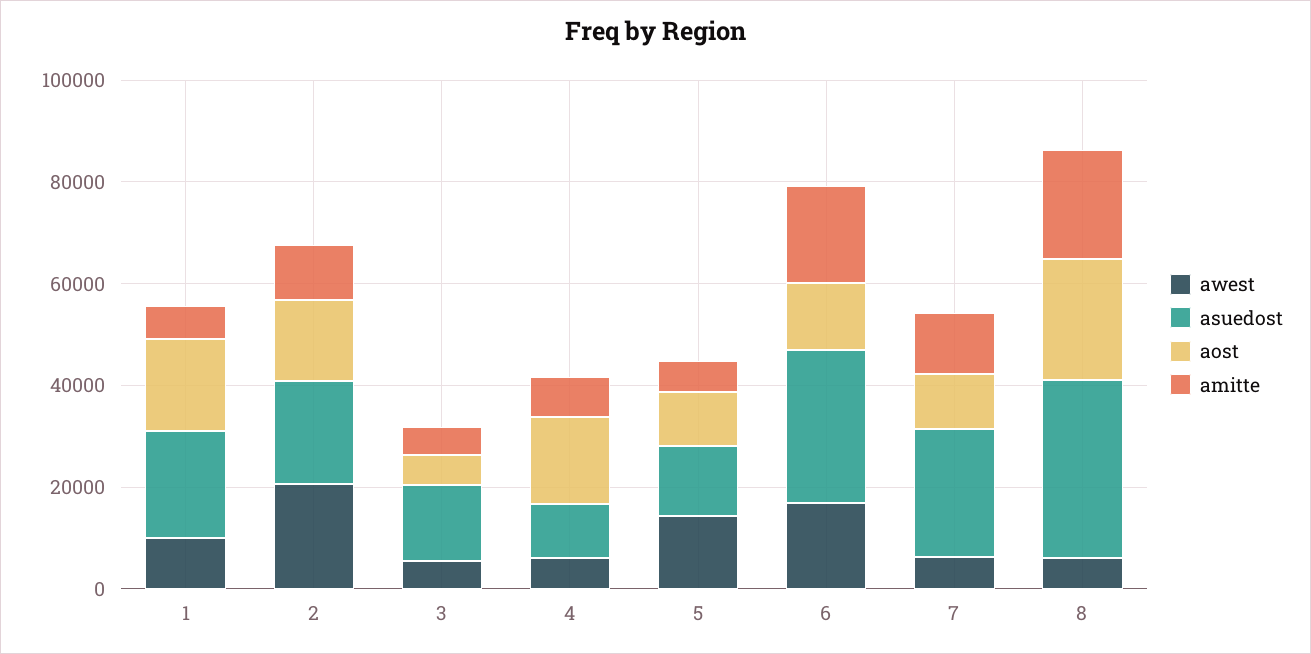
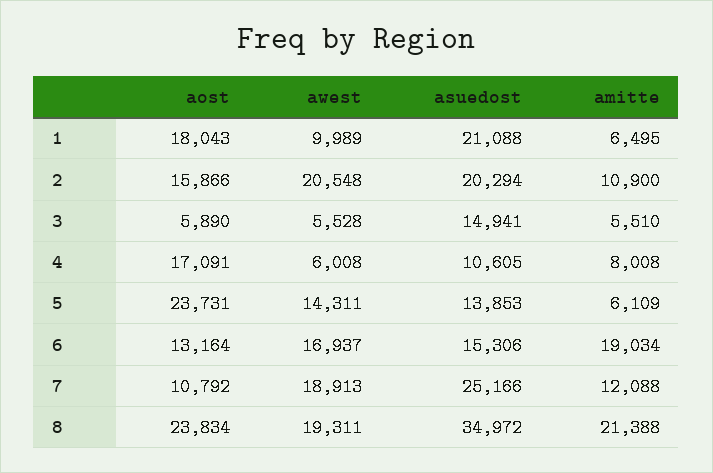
  {
    "awest": {
      "1": 9989,
      "2": 20548,
      "3": 5528,
      "4": 6008,
      "5": 14311,
      "6": 16937,
-     "7": 5000,
+     "7": 18913,
-     "8": 5000
+     "8": 19311
    },
    "asuedost": {
      "1": 21088,
      "2": 20294,
      "3": 14941,
      "4": 10605,
      "5": 13853,
-     "6": 30000,
+     "6": 15306,
      "7": 25166,
      "8": 34972
    },
    "aost": {
      "1": 18043,
      "2": 15866,
      "3": 5890,
      "4": 17091,
-     "5": 10000,
+     "5": 23731,
      "6": 13164,
      "7": 10792,
      "8": 23834
    },
    "amitte": {
      "1": 6495,
      "2": 10900,
      "3": 5510,
      "4": 8008,
      "5": 6109,
      "6": 19034,
      "7": 12088,
      "8": 21388
    }
  }

